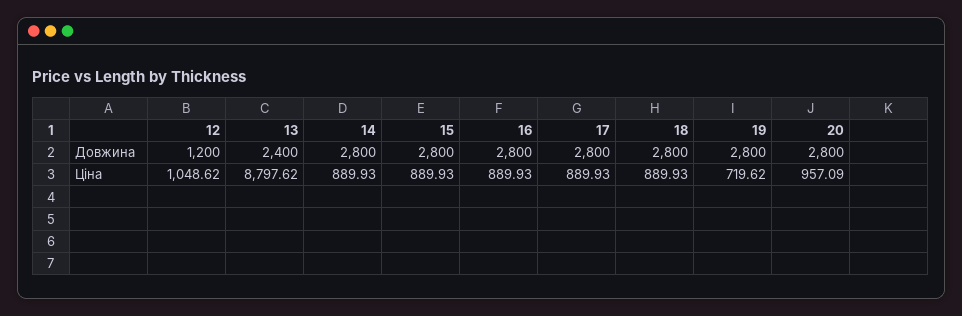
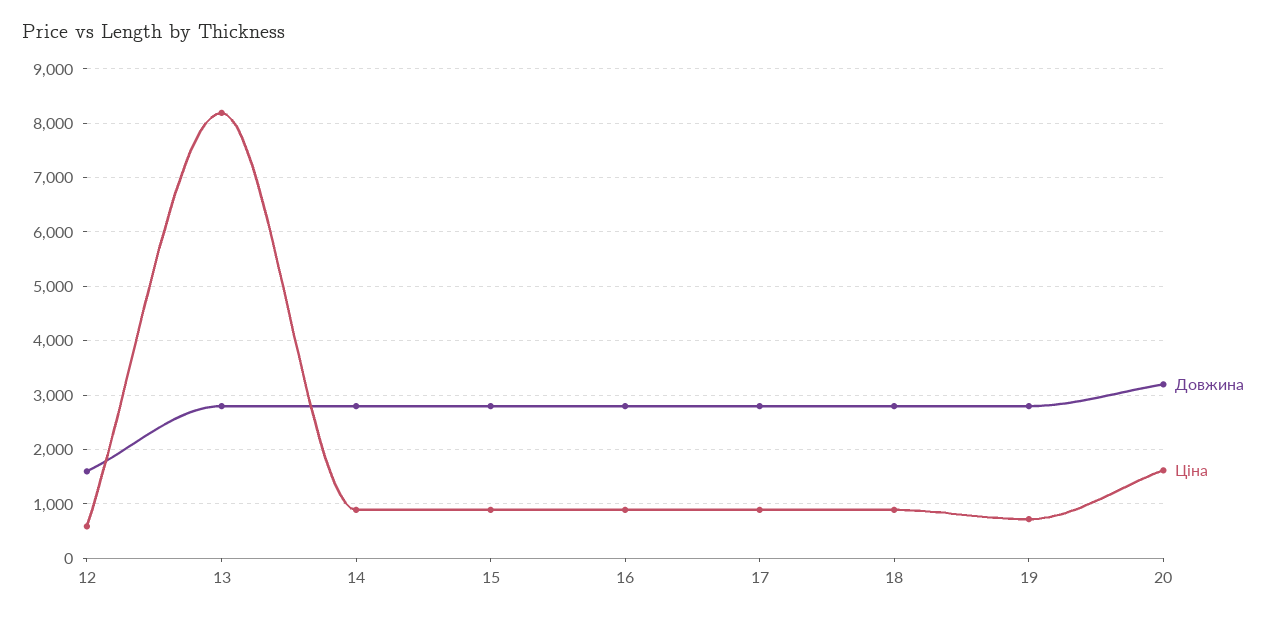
  {
    "Довжина": {
-     "12": 1200,
+     "12": 1600,
-     "13": 2400,
+     "13": 2800,
      "14": 2800,
      "15": 2800,
      "16": 2800,
      "17": 2800,
      "18": 2800,
      "19": 2800,
-     "20": 2800
+     "20": 3200
    },
    "Ціна": {
-     "12": 1048.62,
+     "12": 600,
-     "13": 8797.62,
+     "13": 8200,
      "14": 889.93,
      "15": 889.93,
      "16": 889.93,
      "17": 889.93,
      "18": 889.93,
      "19": 719.62,
-     "20": 957.09
+     "20": 1600
    }
  }

